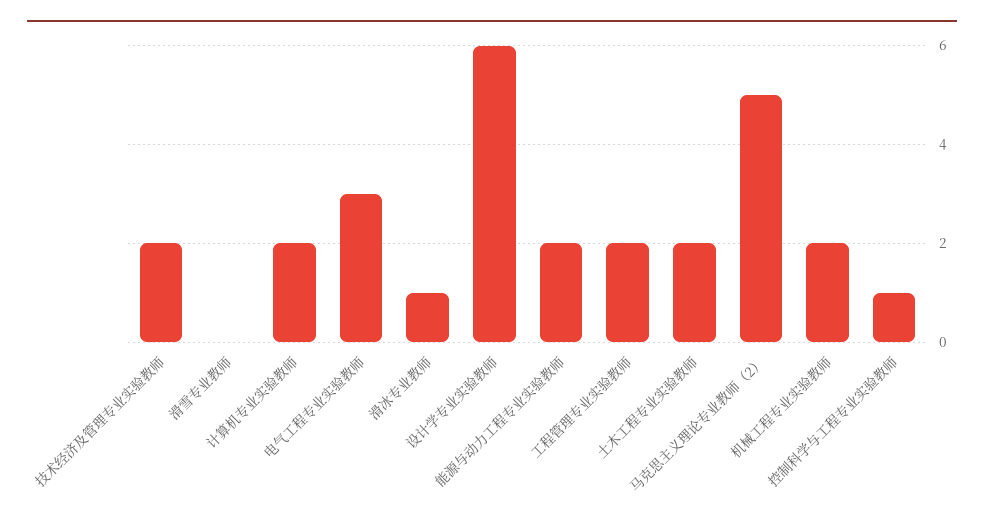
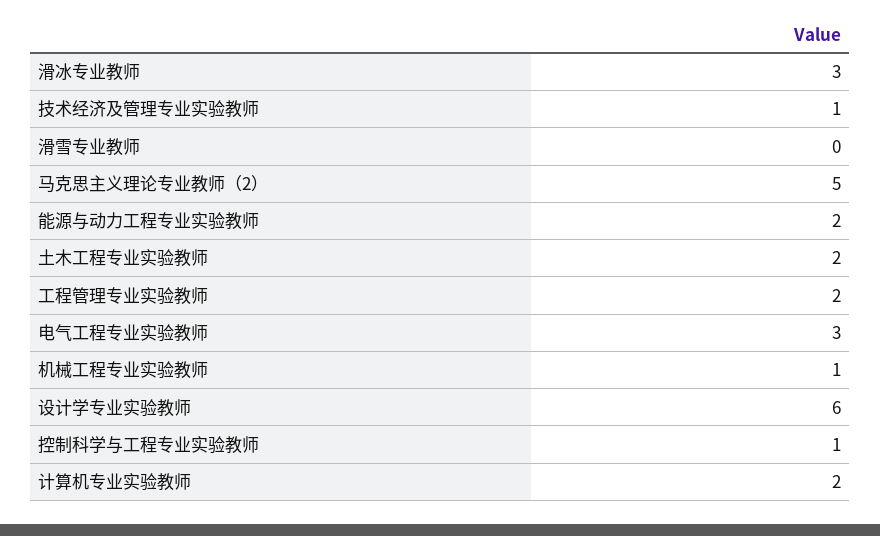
  {
-   "技术经济及管理专业实验教师": 2,
+   "技术经济及管理专业实验教师": 1,
    "滑雪专业教师": 0,
    "计算机专业实验教师": 2,
    "电气工程专业实验教师": 3,
-   "滑冰专业教师": 1,
+   "滑冰专业教师": 3,
    "设计学专业实验教师": 6,
    "能源与动力工程专业实验教师": 2,
    "工程管理专业实验教师": 2,
    "土木工程专业实验教师": 2,
    "马克思主义理论专业教师（2）": 5,
-   "机械工程专业实验教师": 2,
+   "机械工程专业实验教师": 1,
    "控制科学与工程专业实验教师": 1
  }

